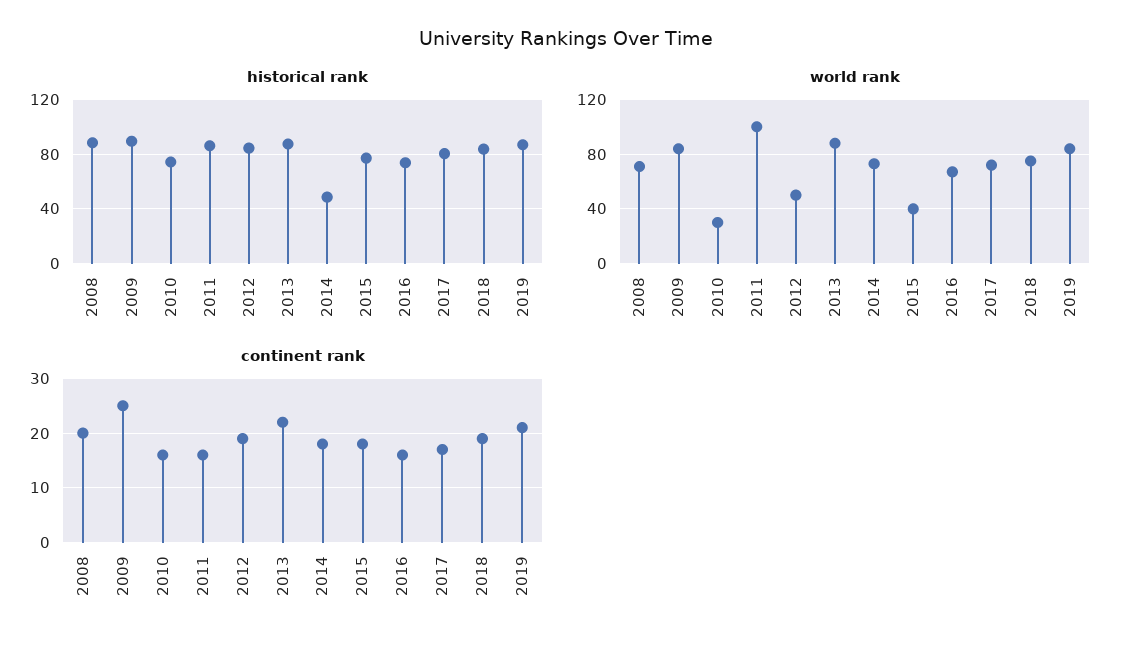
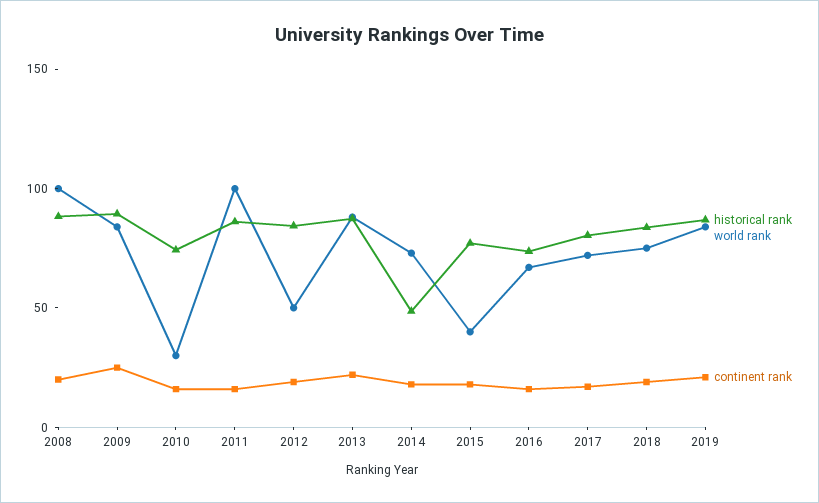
  {
    "historical rank": {
      "2008": 90,
      "2009": 90,
      "2010": 75,
      "2011": 85,
      "2012": 85,
      "2013": 85,
      "2014": 50,
      "2015": 75,
      "2016": 75,
      "2017": 80,
      "2018": 85,
      "2019": 85
    },
    "world rank": {
-     "2008": 70,
+     "2008": 100,
      "2009": 85,
      "2010": 30,
      "2011": 100,
      "2012": 50,
      "2013": 90,
      "2014": 75,
      "2015": 40,
      "2016": 65,
      "2017": 70,
      "2018": 75,
      "2019": 85
    },
    "continent rank": {
      "2008": 20,
      "2009": 25,
      "2010": 15,
      "2011": 15,
      "2012": 20,
      "2013": 20,
      "2014": 20,
      "2015": 20,
      "2016": 15,
      "2017": 15,
      "2018": 20,
      "2019": 20
    }
  }

